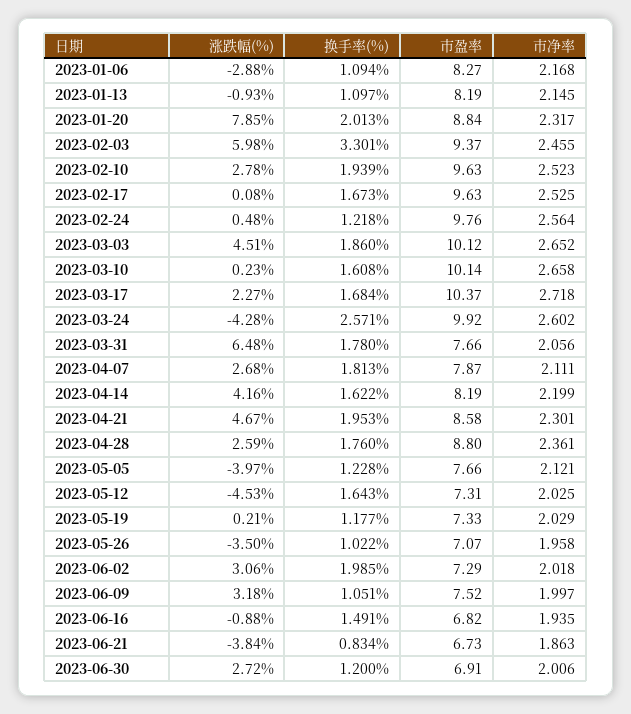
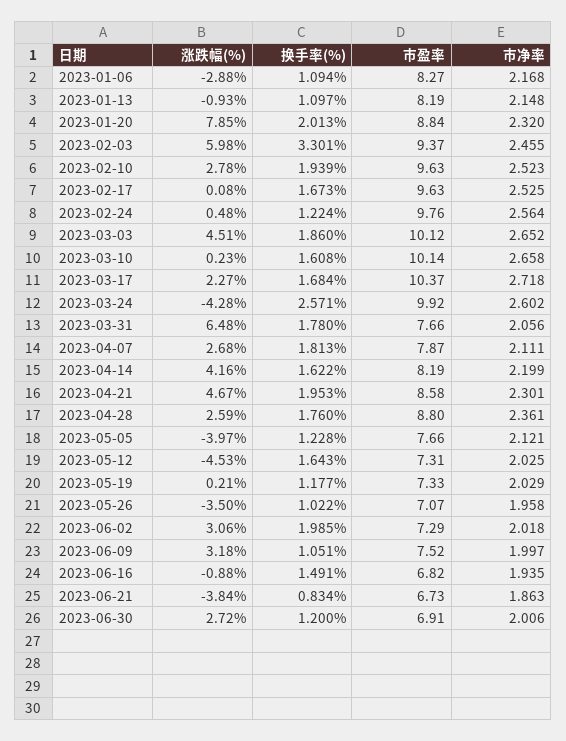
  {
    "涨跌幅(%)": {
      "2023-01-06": -2.88,
      "2023-01-13": -0.93,
      "2023-01-20": 7.85,
      "2023-02-03": 5.98,
      "2023-02-10": 2.78,
      "2023-02-17": 0.08,
      "2023-02-24": 0.48,
      "2023-03-03": 4.51,
      "2023-03-10": 0.23,
      "2023-03-17": 2.27,
      "2023-03-24": -4.28,
      "2023-03-31": 6.48,
      "2023-04-07": 2.68,
      "2023-04-14": 4.16,
      "2023-04-21": 4.67,
      "2023-04-28": 2.59,
      "2023-05-05": -3.97,
      "2023-05-12": -4.53,
      "2023-05-19": 0.21,
      "2023-05-26": -3.5,
      "2023-06-02": 3.06,
      "2023-06-09": 3.18,
      "2023-06-16": -0.88,
      "2023-06-21": -3.84,
      "2023-06-30": 2.72
    },
    "换手率(%)": {
      "2023-01-06": 1.094,
      "2023-01-13": 1.097,
      "2023-01-20": 2.013,
      "2023-02-03": 3.301,
      "2023-02-10": 1.939,
      "2023-02-17": 1.673,
-     "2023-02-24": 1.218,
+     "2023-02-24": 1.224,
      "2023-03-03": 1.86,
      "2023-03-10": 1.608,
      "2023-03-17": 1.684,
      "2023-03-24": 2.571,
      "2023-03-31": 1.78,
      "2023-04-07": 1.813,
      "2023-04-14": 1.622,
      "2023-04-21": 1.953,
      "2023-04-28": 1.76,
      "2023-05-05": 1.228,
      "2023-05-12": 1.643,
      "2023-05-19": 1.177,
      "2023-05-26": 1.022,
      "2023-06-02": 1.985,
      "2023-06-09": 1.051,
      "2023-06-16": 1.491,
      "2023-06-21": 0.834,
      "2023-06-30": 1.2
    },
    "市盈率": {
      "2023-01-06": 8.27,
      "2023-01-13": 8.19,
      "2023-01-20": 8.84,
      "2023-02-03": 9.37,
      "2023-02-10": 9.63,
      "2023-02-17": 9.63,
      "2023-02-24": 9.76,
      "2023-03-03": 10.12,
      "2023-03-10": 10.14,
      "2023-03-17": 10.37,
      "2023-03-24": 9.92,
      "2023-03-31": 7.66,
      "2023-04-07": 7.87,
      "2023-04-14": 8.19,
      "2023-04-21": 8.58,
      "2023-04-28": 8.8,
      "2023-05-05": 7.66,
      "2023-05-12": 7.31,
      "2023-05-19": 7.33,
      "2023-05-26": 7.07,
      "2023-06-02": 7.29,
      "2023-06-09": 7.52,
      "2023-06-16": 6.82,
      "2023-06-21": 6.73,
      "2023-06-30": 6.91
    },
    "市净率": {
      "2023-01-06": 2.168,
-     "2023-01-13": 2.145,
+     "2023-01-13": 2.148,
-     "2023-01-20": 2.317,
+     "2023-01-20": 2.32,
      "2023-02-03": 2.455,
      "2023-02-10": 2.523,
      "2023-02-17": 2.525,
      "2023-02-24": 2.564,
      "2023-03-03": 2.652,
      "2023-03-10": 2.658,
      "2023-03-17": 2.718,
      "2023-03-24": 2.602,
      "2023-03-31": 2.056,
      "2023-04-07": 2.111,
      "2023-04-14": 2.199,
      "2023-04-21": 2.301,
      "2023-04-28": 2.361,
      "2023-05-05": 2.121,
      "2023-05-12": 2.025,
      "2023-05-19": 2.029,
      "2023-05-26": 1.958,
      "2023-06-02": 2.018,
      "2023-06-09": 1.997,
      "2023-06-16": 1.935,
      "2023-06-21": 1.863,
      "2023-06-30": 2.006
    }
  }

